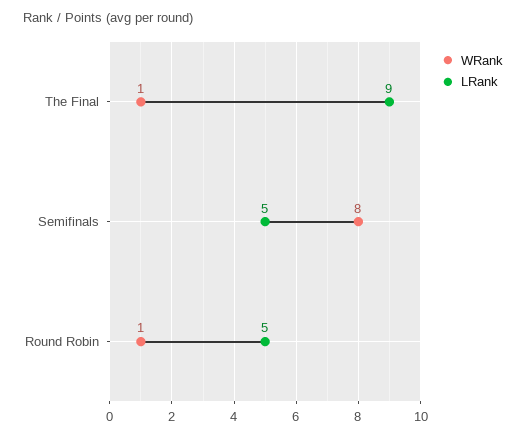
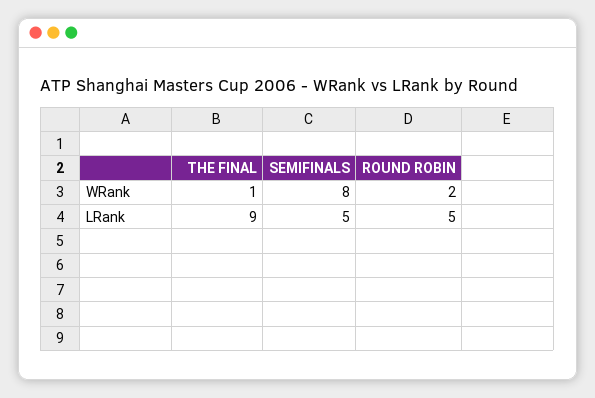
  {
    "WRank": {
      "The Final": 1,
      "Semifinals": 8,
-     "Round Robin": 1
+     "Round Robin": 2
    },
    "LRank": {
      "The Final": 9,
      "Semifinals": 5,
      "Round Robin": 5
    }
  }

